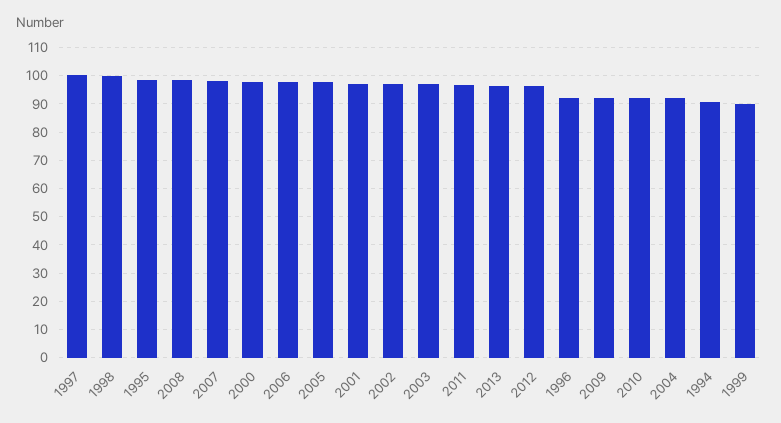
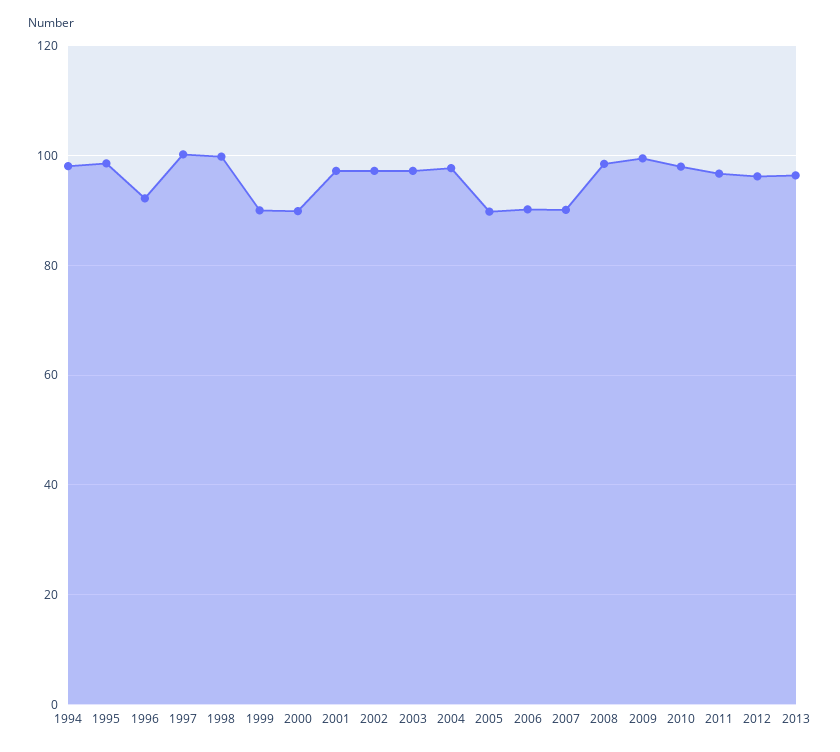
  {
    "1997": 100,
    "1998": 100,
    "1995": 98,
    "2008": 98,
-   "2007": 97.5,
+   "2007": 90,
-   "2000": 97.5,
+   "2000": 90,
-   "2006": 97.5,
+   "2006": 90,
-   "2005": 97.5,
+   "2005": 90,
    "2001": 98,
    "2002": 98,
    "2003": 98,
    "2011": 96,
    "2013": 96,
    "2012": 96,
    "1996": 92,
-   "2009": 92.5,
+   "2009": 100,
-   "2010": 92.5,
+   "2010": 98,
-   "2004": 92.5,
+   "2004": 98,
-   "1994": 90,
+   "1994": 98,
    "1999": 90
  }

